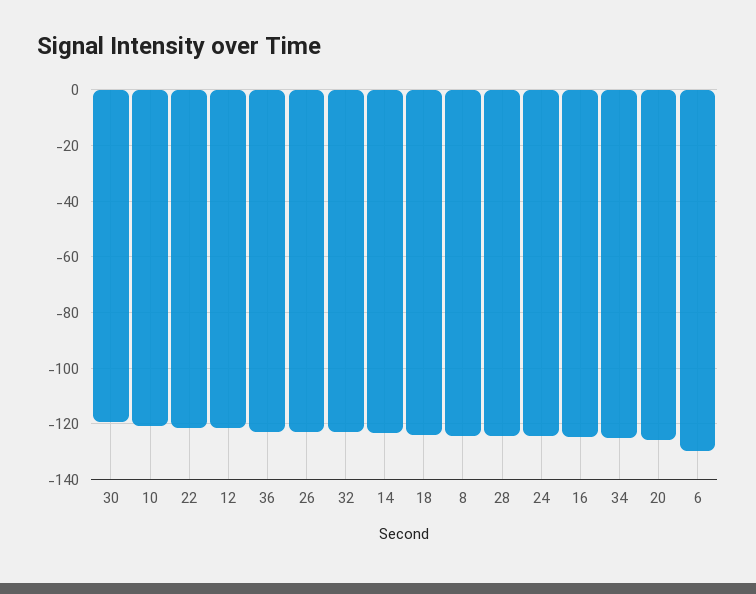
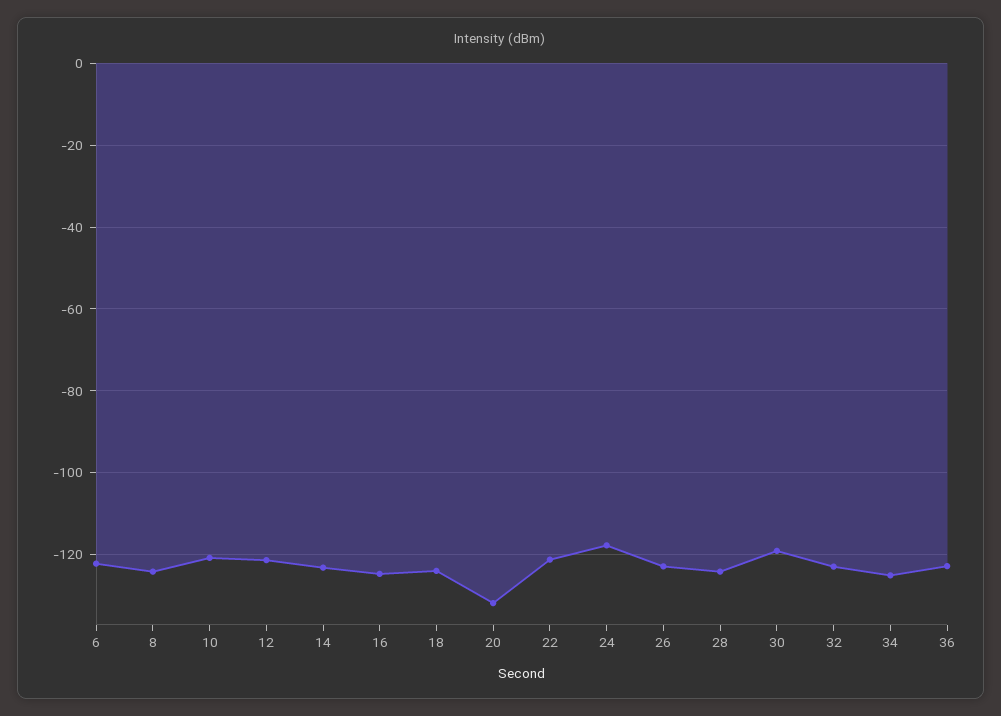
  {
    "30": -120,
    "10": -120,
    "22": -122,
    "12": -122,
    "36": -122,
    "26": -122,
    "32": -122,
    "14": -124,
    "18": -124,
    "8": -124,
    "28": -124,
-   "24": -125,
+   "24": -118,
    "16": -124,
    "34": -126,
-   "20": -125,
+   "20": -132,
-   "6": -130
+   "6": -122
  }

